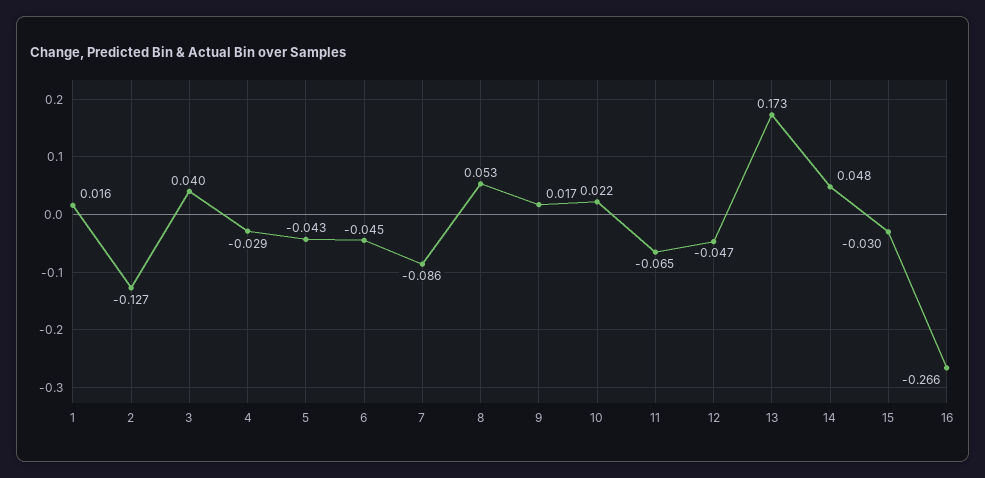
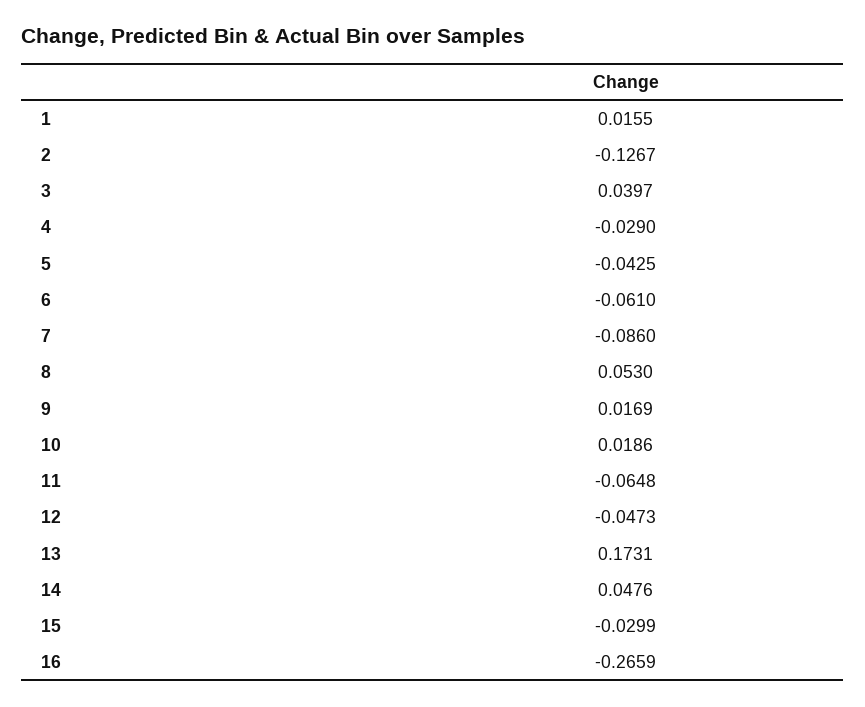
  {
    "1": 0.0155,
    "2": -0.1267,
    "3": 0.0397,
    "4": -0.029,
    "5": -0.0425,
-   "6": -0.045,
+   "6": -0.061,
    "7": -0.086,
    "8": 0.053,
    "9": 0.0169,
-   "10": 0.022,
+   "10": 0.0186,
    "11": -0.0648,
    "12": -0.0473,
    "13": 0.1731,
    "14": 0.0476,
    "15": -0.0299,
    "16": -0.2659
  }

